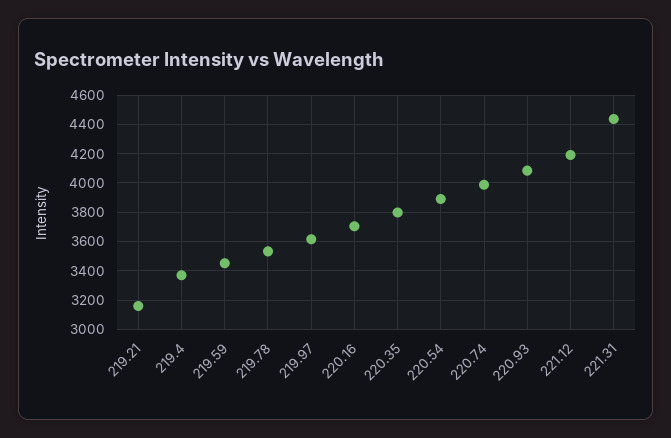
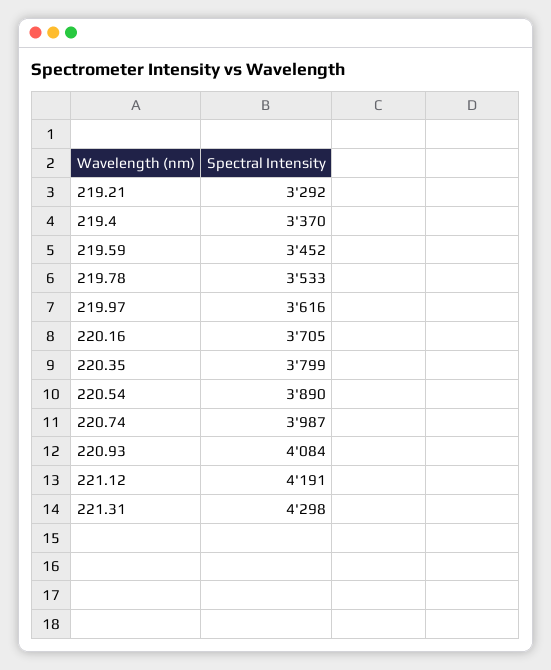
  {
-   "219.21": 3150,
+   "219.21": 3292,
    "219.4": 3370,
    "219.59": 3452,
    "219.78": 3533,
    "219.97": 3616,
    "220.16": 3705,
    "220.35": 3799,
    "220.54": 3890,
    "220.74": 3987,
    "220.93": 4084,
    "221.12": 4191,
-   "221.31": 4450
+   "221.31": 4298
  }

